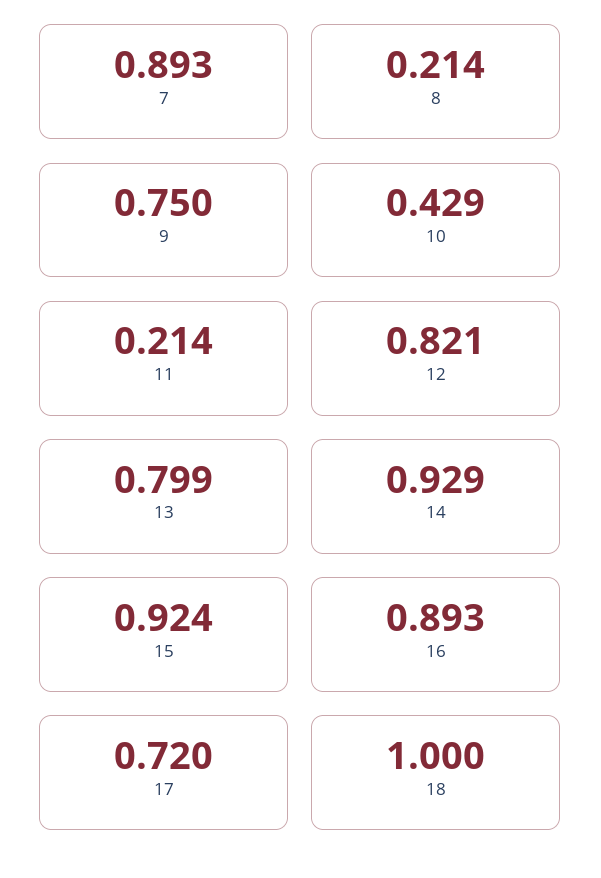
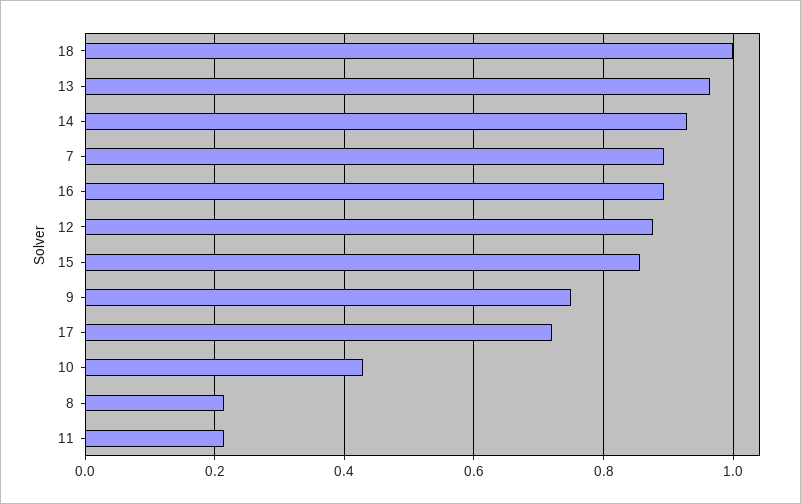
  {
    "7": 0.893,
    "8": 0.214,
    "9": 0.75,
    "10": 0.429,
    "11": 0.214,
-   "12": 0.821,
+   "12": 0.88,
-   "13": 0.799,
+   "13": 0.96,
    "14": 0.929,
-   "15": 0.924,
+   "15": 0.86,
    "16": 0.893,
    "17": 0.72,
    "18": 1
  }

